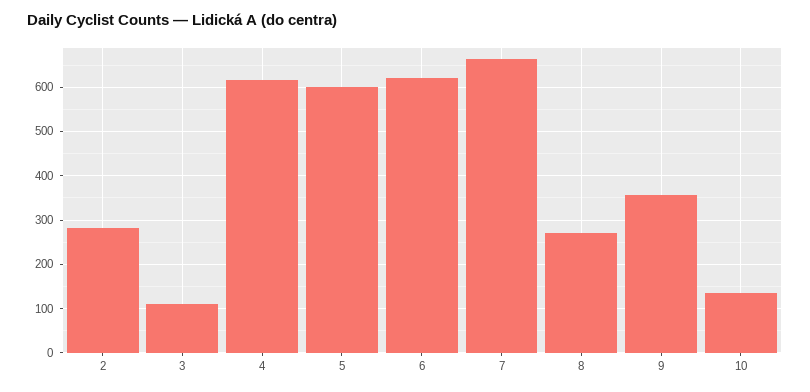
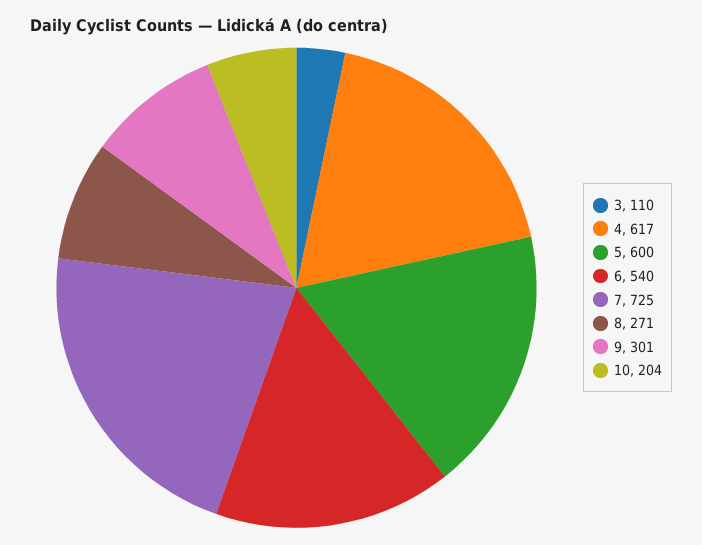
  {
-   "2": 280,
    "3": 110,
    "4": 617,
    "5": 600,
-   "6": 620,
+   "6": 540,
-   "7": 660,
+   "7": 725,
    "8": 271,
-   "9": 360,
+   "9": 301,
-   "10": 140
+   "10": 204
  }

